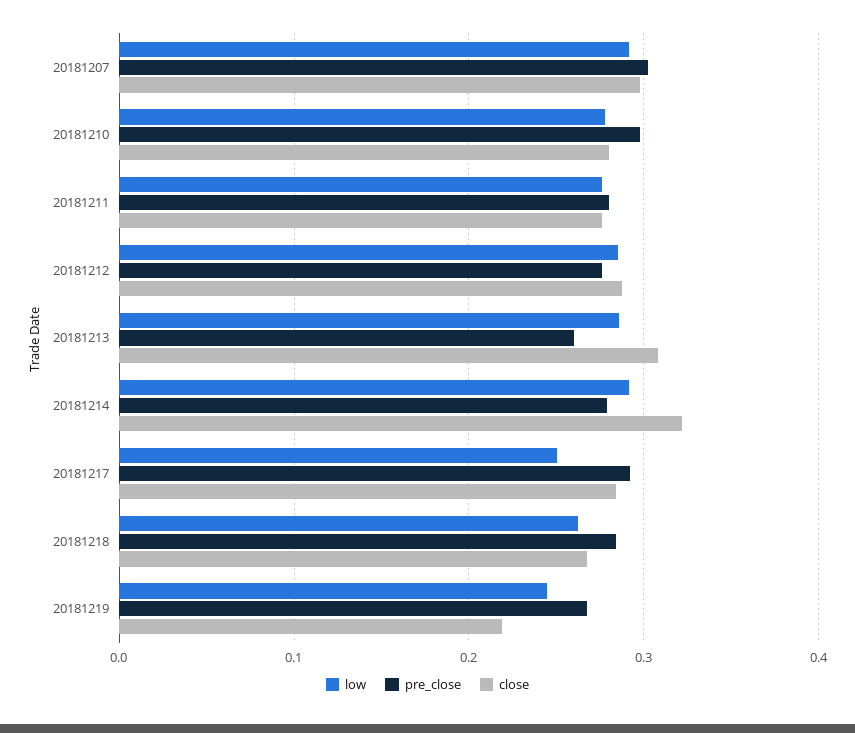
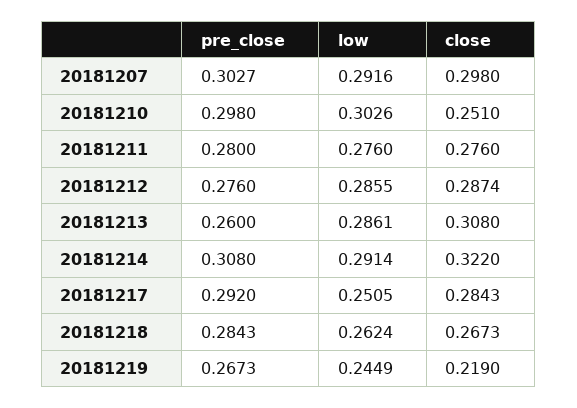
  {
    "low": {
      "20181207": 0.2916,
-     "20181210": 0.28,
+     "20181210": 0.3026,
      "20181211": 0.276,
      "20181212": 0.2855,
      "20181213": 0.2861,
      "20181214": 0.2914,
      "20181217": 0.2505,
      "20181218": 0.2624,
      "20181219": 0.2449
    },
    "pre_close": {
      "20181207": 0.3027,
      "20181210": 0.298,
      "20181211": 0.28,
      "20181212": 0.276,
      "20181213": 0.26,
-     "20181214": 0.28,
+     "20181214": 0.308,
      "20181217": 0.292,
      "20181218": 0.2843,
      "20181219": 0.2673
    },
    "close": {
      "20181207": 0.298,
-     "20181210": 0.28,
+     "20181210": 0.251,
      "20181211": 0.276,
      "20181212": 0.2874,
      "20181213": 0.308,
      "20181214": 0.322,
      "20181217": 0.2843,
      "20181218": 0.2673,
      "20181219": 0.219
    }
  }

